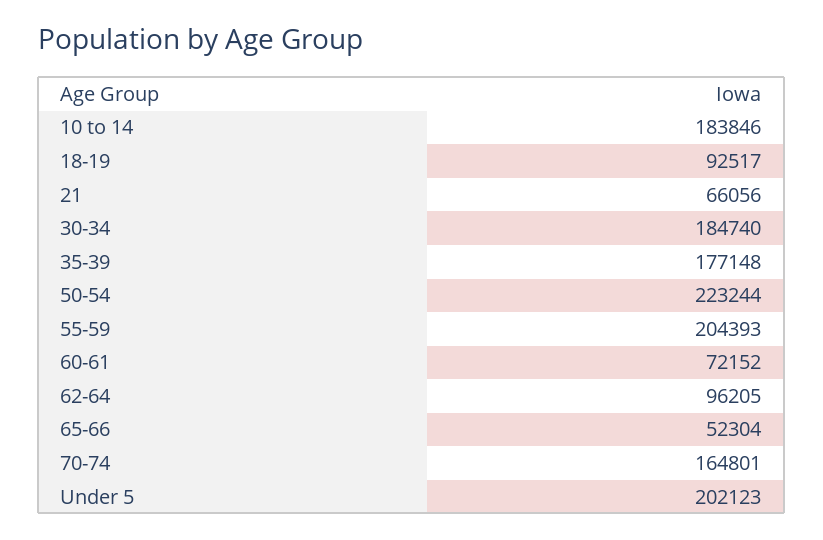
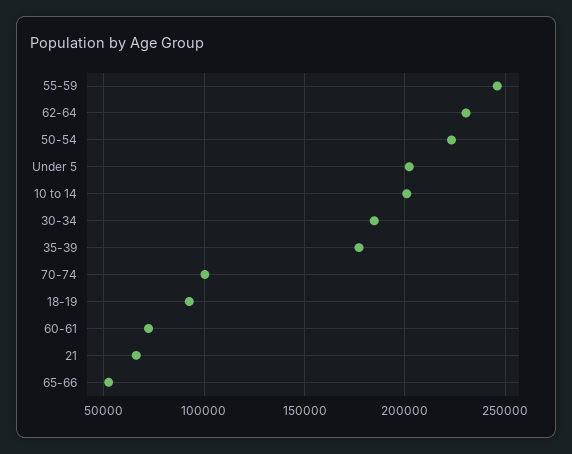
  {
-   "10 to 14": 183846,
+   "10 to 14": 200000,
    "18-19": 92517,
    "21": 66056,
    "30-34": 184740,
    "35-39": 177148,
    "50-54": 223244,
-   "55-59": 204393,
+   "55-59": 245000,
    "60-61": 72152,
-   "62-64": 96205,
+   "62-64": 230000,
    "65-66": 52304,
-   "70-74": 164801,
+   "70-74": 100000,
    "Under 5": 202123
  }

